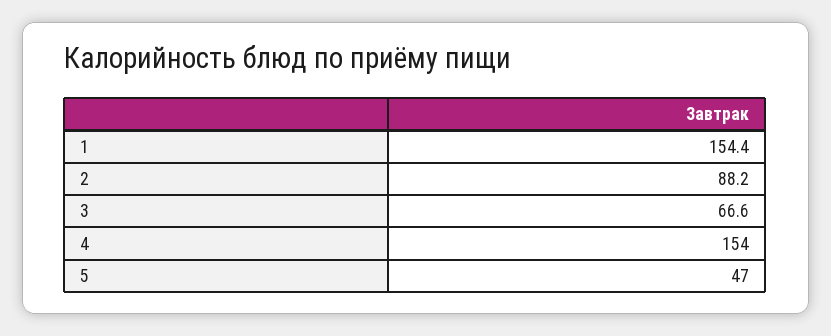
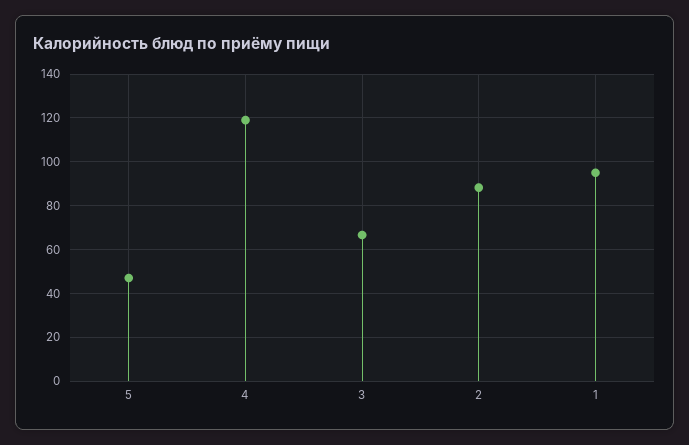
  {
-   "1": 154.4,
+   "1": 95,
    "2": 88.2,
    "3": 66.6,
-   "4": 154,
+   "4": 120,
    "5": 47
  }

